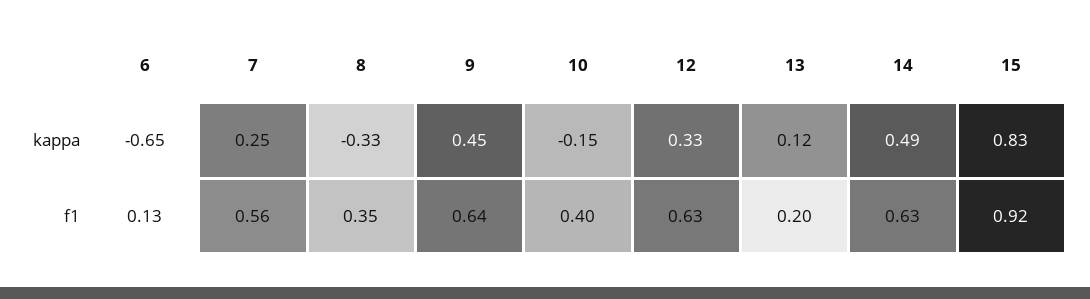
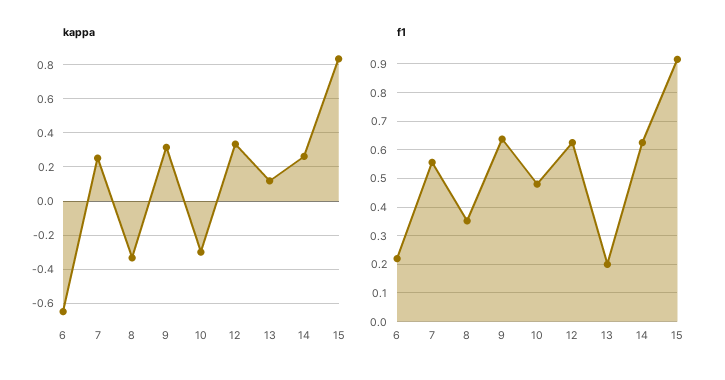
  {
    "kappa": {
      "6": -0.65,
      "7": 0.25,
      "8": -0.33,
-     "9": 0.45,
+     "9": 0.3,
-     "10": -0.15,
+     "10": -0.3,
      "12": 0.33,
      "13": 0.12,
-     "14": 0.49,
+     "14": 0.25,
      "15": 0.83
    },
    "f1": {
-     "6": 0.13,
+     "6": 0.225,
      "7": 0.56,
      "8": 0.35,
      "9": 0.64,
-     "10": 0.4,
+     "10": 0.475,
      "12": 0.63,
      "13": 0.2,
      "14": 0.63,
      "15": 0.92
    }
  }

